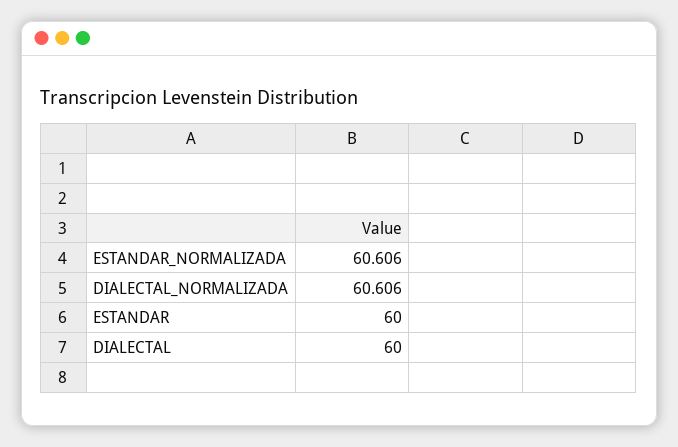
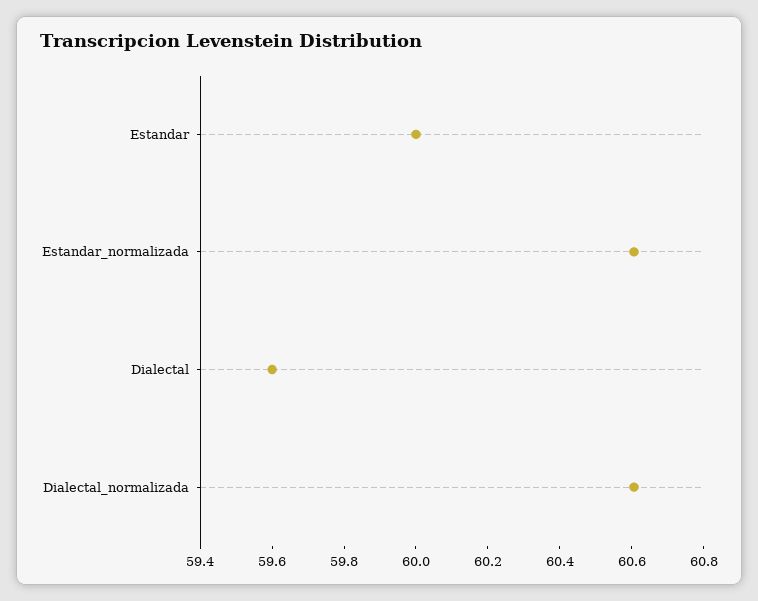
  {
    "ESTANDAR_NORMALIZADA": 60.606,
    "DIALECTAL_NORMALIZADA": 60.606,
    "ESTANDAR": 60,
-   "DIALECTAL": 60
+   "DIALECTAL": 59.6
  }

